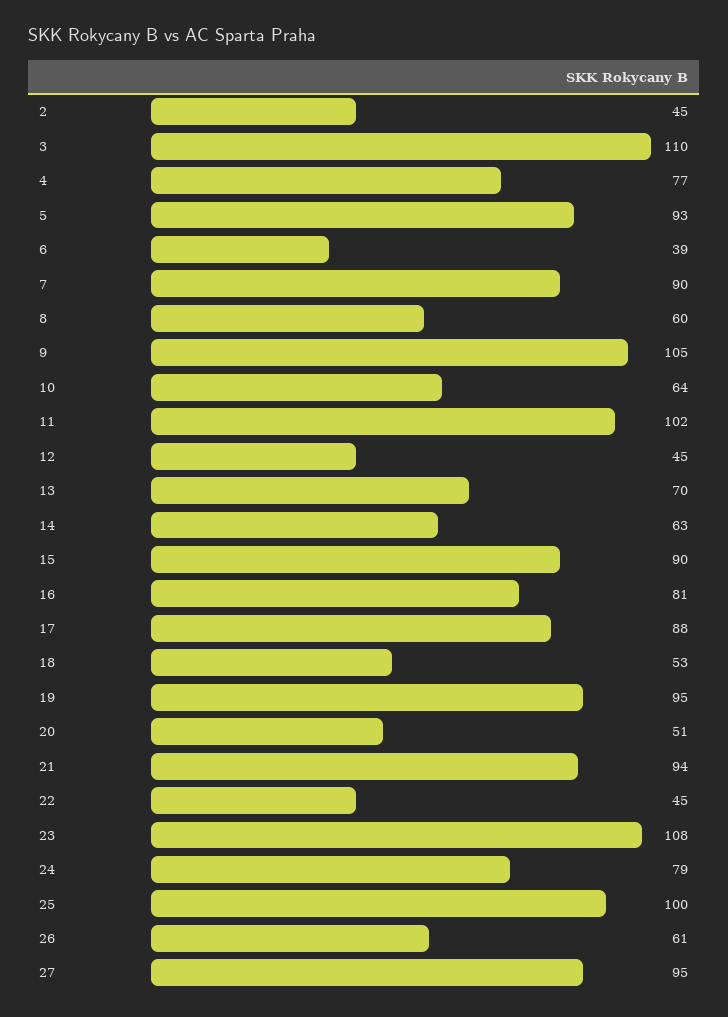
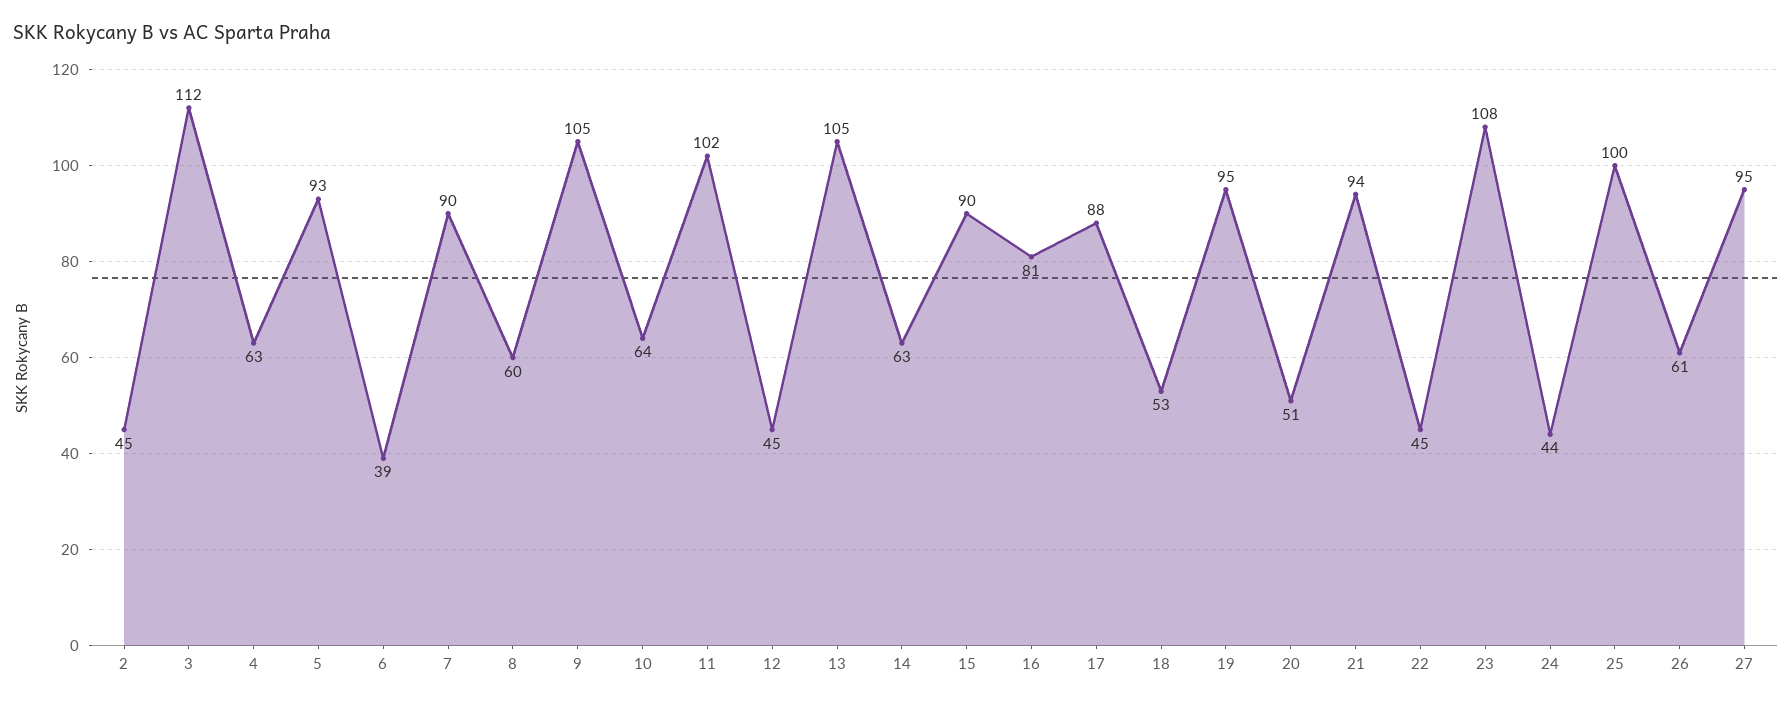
  {
    "2": 45,
-   "3": 110,
+   "3": 112,
-   "4": 77,
+   "4": 63,
    "5": 93,
    "6": 39,
    "7": 90,
    "8": 60,
    "9": 105,
    "10": 64,
    "11": 102,
    "12": 45,
-   "13": 70,
+   "13": 105,
    "14": 63,
    "15": 90,
    "16": 81,
    "17": 88,
    "18": 53,
    "19": 95,
    "20": 51,
    "21": 94,
    "22": 45,
    "23": 108,
-   "24": 79,
+   "24": 44,
    "25": 100,
    "26": 61,
    "27": 95
  }

